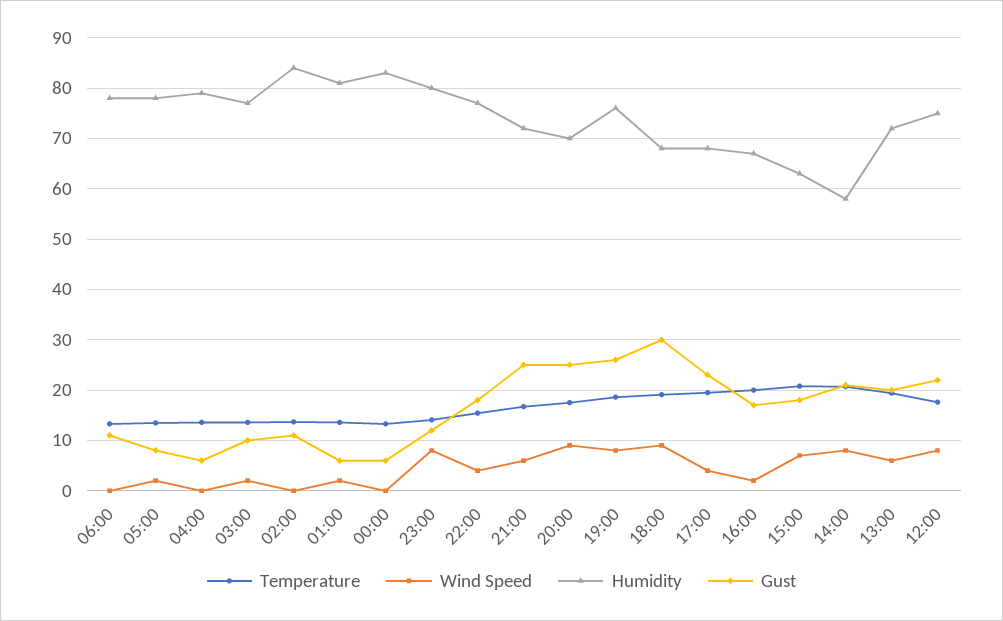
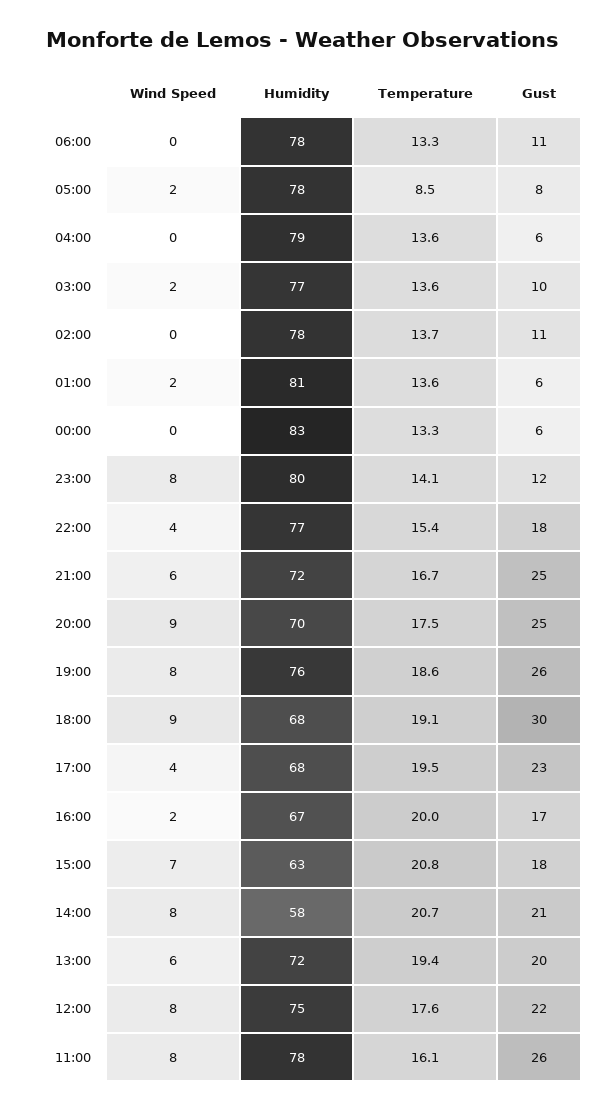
  {
    "Temperature": {
      "06:00": 13.3,
-     "05:00": 14,
+     "05:00": 8.5,
      "04:00": 13.6,
      "03:00": 13.6,
      "02:00": 13.7,
      "01:00": 13.6,
      "00:00": 13.3,
      "23:00": 14.1,
      "22:00": 15.4,
      "21:00": 16.7,
      "20:00": 17.5,
      "19:00": 18.6,
      "18:00": 19.1,
      "17:00": 19.5,
      "16:00": 20,
      "15:00": 20.8,
      "14:00": 20.7,
      "13:00": 19.4,
-     "12:00": 17.6
+     "12:00": 17.6,
+     "11:00": 16.1
    },
    "Wind Speed": {
      "06:00": 0,
      "05:00": 2,
      "04:00": 0,
      "03:00": 2,
      "02:00": 0,
      "01:00": 2,
      "00:00": 0,
      "23:00": 8,
      "22:00": 4,
      "21:00": 6,
      "20:00": 9,
      "19:00": 8,
      "18:00": 9,
      "17:00": 4,
      "16:00": 2,
      "15:00": 7,
      "14:00": 8,
      "13:00": 6,
-     "12:00": 8
+     "12:00": 8,
+     "11:00": 8
    },
    "Humidity": {
      "06:00": 78,
      "05:00": 78,
      "04:00": 79,
      "03:00": 77,
-     "02:00": 84,
+     "02:00": 78,
      "01:00": 81,
      "00:00": 83,
      "23:00": 80,
      "22:00": 77,
      "21:00": 72,
      "20:00": 70,
      "19:00": 76,
      "18:00": 68,
      "17:00": 68,
      "16:00": 67,
      "15:00": 63,
      "14:00": 58,
      "13:00": 72,
-     "12:00": 75
+     "12:00": 75,
+     "11:00": 78
    },
    "Gust": {
      "06:00": 11,
      "05:00": 8,
      "04:00": 6,
      "03:00": 10,
      "02:00": 11,
      "01:00": 6,
      "00:00": 6,
      "23:00": 12,
      "22:00": 18,
      "21:00": 25,
      "20:00": 25,
      "19:00": 26,
      "18:00": 30,
      "17:00": 23,
      "16:00": 17,
      "15:00": 18,
      "14:00": 21,
      "13:00": 20,
-     "12:00": 22
+     "12:00": 22,
+     "11:00": 26
    }
  }

